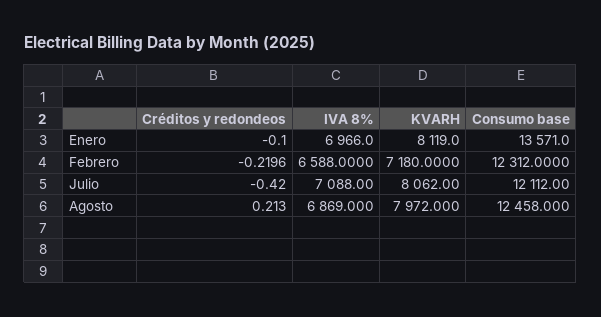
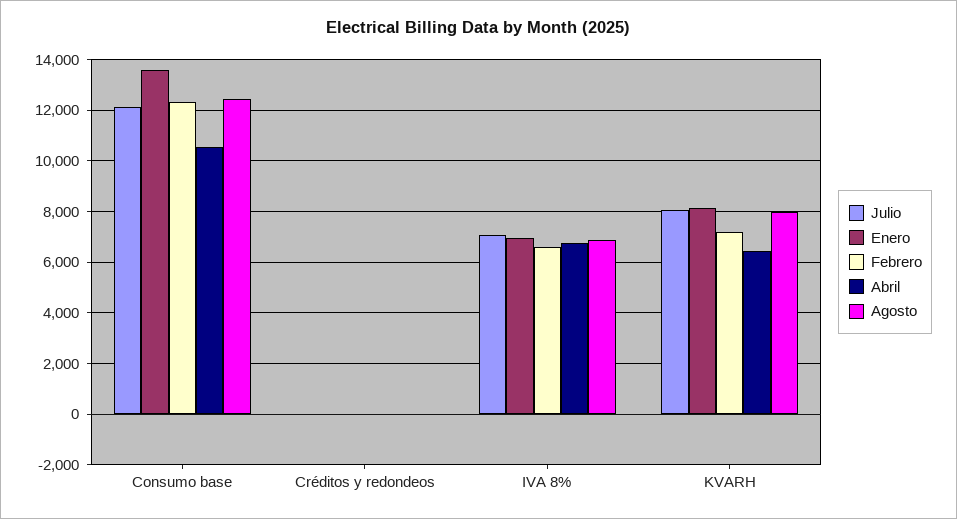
  {
    "Enero": {
      "Créditos y redondeos": -0.1,
      "IVA 8%": 6966,
      "KVARH": 8119,
      "Consumo base": 13571
    },
    "Febrero": {
      "Créditos y redondeos": -0.2196,
      "IVA 8%": 6588,
      "KVARH": 7180,
      "Consumo base": 12312
    },
    "Julio": {
      "Créditos y redondeos": -0.42,
      "IVA 8%": 7088,
      "KVARH": 8062,
      "Consumo base": 12112
    },
    "Agosto": {
      "Créditos y redondeos": 0.213,
      "IVA 8%": 6869,
      "KVARH": 7972,
      "Consumo base": 12458
-   }
+   },
+   "Abril": {
+     "Consumo base": 10500,
+     "Créditos y redondeos": 0,
+     "IVA 8%": 6750,
+     "KVARH": 6500
+   }
  }

